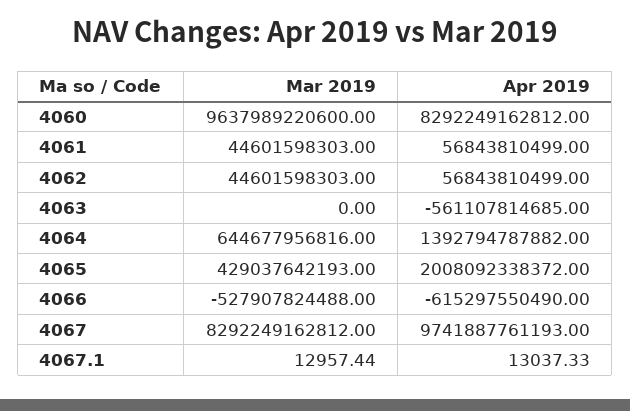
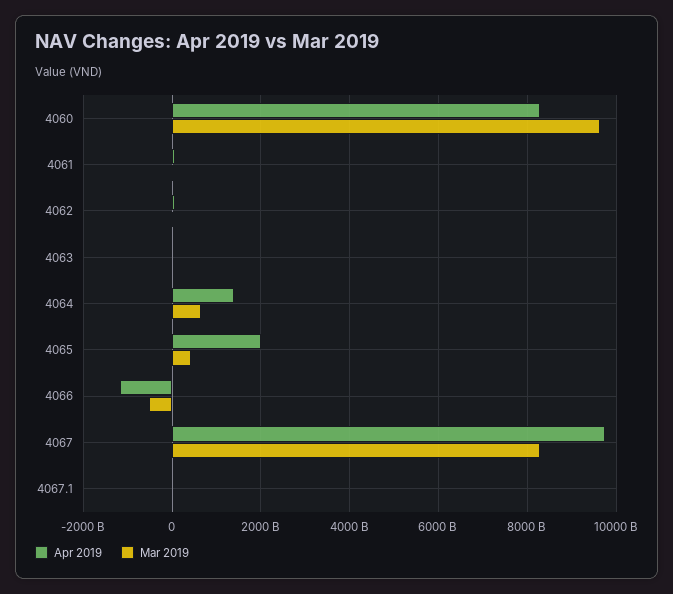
  {
    "Mar 2019": {
      "4060": 9637989220600,
      "4061": 44601598303,
      "4062": 44601598303,
      "4063": 0,
      "4064": 644677956816,
      "4065": 429037642193,
      "4066": -527907824488,
      "4067": 8292249162812,
      "4067.1": 12957.44
    },
    "Apr 2019": {
      "4060": 8292249162812,
      "4061": 56843810499,
      "4062": 56843810499,
-     "4063": -561107814685,
+     "4063": 0,
      "4064": 1392794787882,
      "4065": 2008092338372,
-     "4066": -615297550490,
+     "4066": -1200000000000,
      "4067": 9741887761193,
      "4067.1": 13037.33
    }
  }

